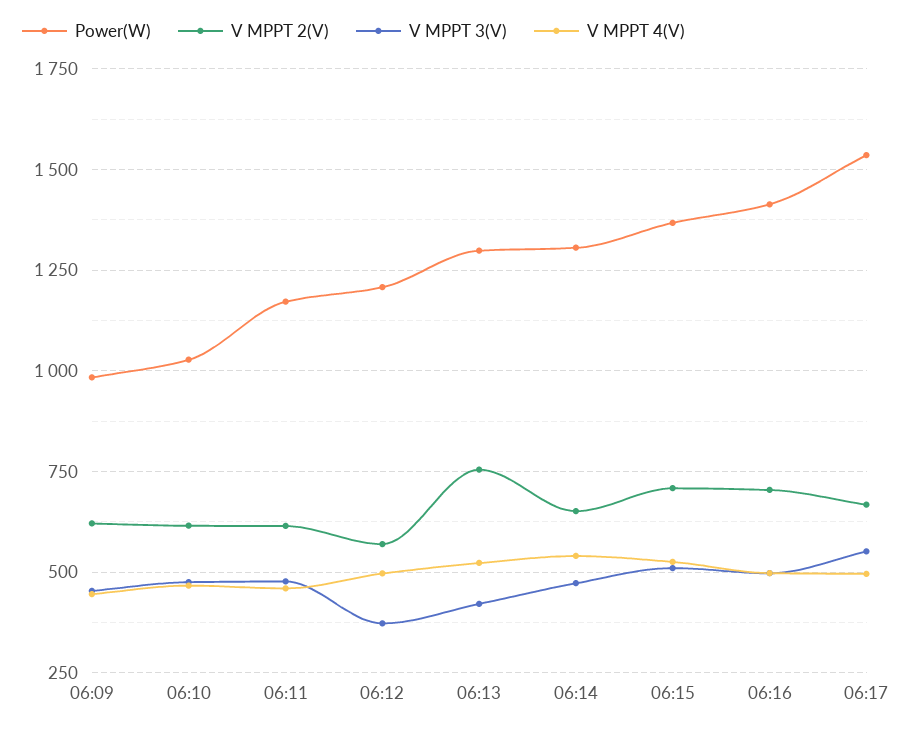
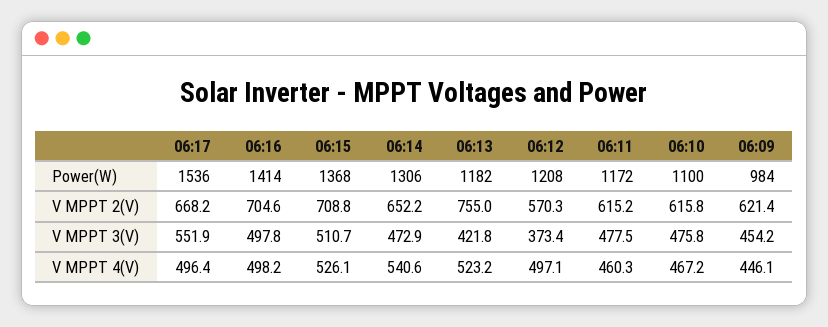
  {
    "Power(W)": {
      "06:09": 984,
-     "06:10": 1025,
+     "06:10": 1100,
      "06:11": 1172,
      "06:12": 1208,
-     "06:13": 1300,
+     "06:13": 1182,
      "06:14": 1306,
      "06:15": 1368,
      "06:16": 1414,
      "06:17": 1536
    },
    "V MPPT 2(V)": {
      "06:09": 621.4,
      "06:10": 615.8,
      "06:11": 615.2,
      "06:12": 570.3,
      "06:13": 755,
      "06:14": 652.2,
      "06:15": 708.8,
      "06:16": 704.6,
      "06:17": 668.2
    },
    "V MPPT 3(V)": {
      "06:09": 454.2,
      "06:10": 475.8,
      "06:11": 477.5,
      "06:12": 373.4,
      "06:13": 421.8,
      "06:14": 472.9,
      "06:15": 510.7,
      "06:16": 497.8,
      "06:17": 551.9
    },
    "V MPPT 4(V)": {
      "06:09": 446.1,
      "06:10": 467.2,
      "06:11": 460.3,
      "06:12": 497.1,
      "06:13": 523.2,
      "06:14": 540.6,
      "06:15": 526.1,
      "06:16": 498.2,
      "06:17": 496.4
    }
  }

